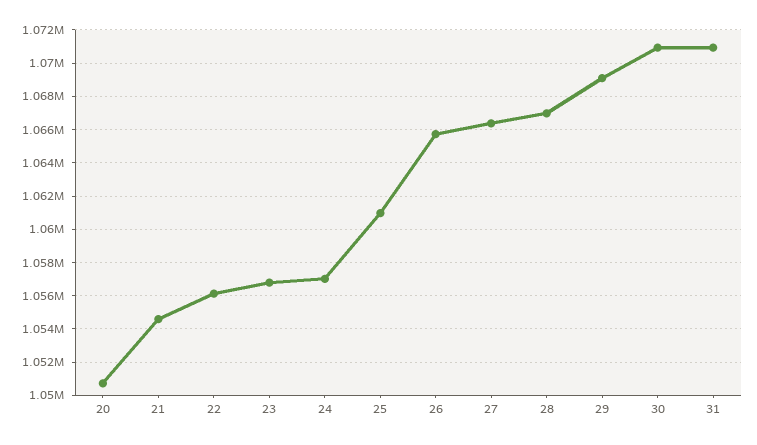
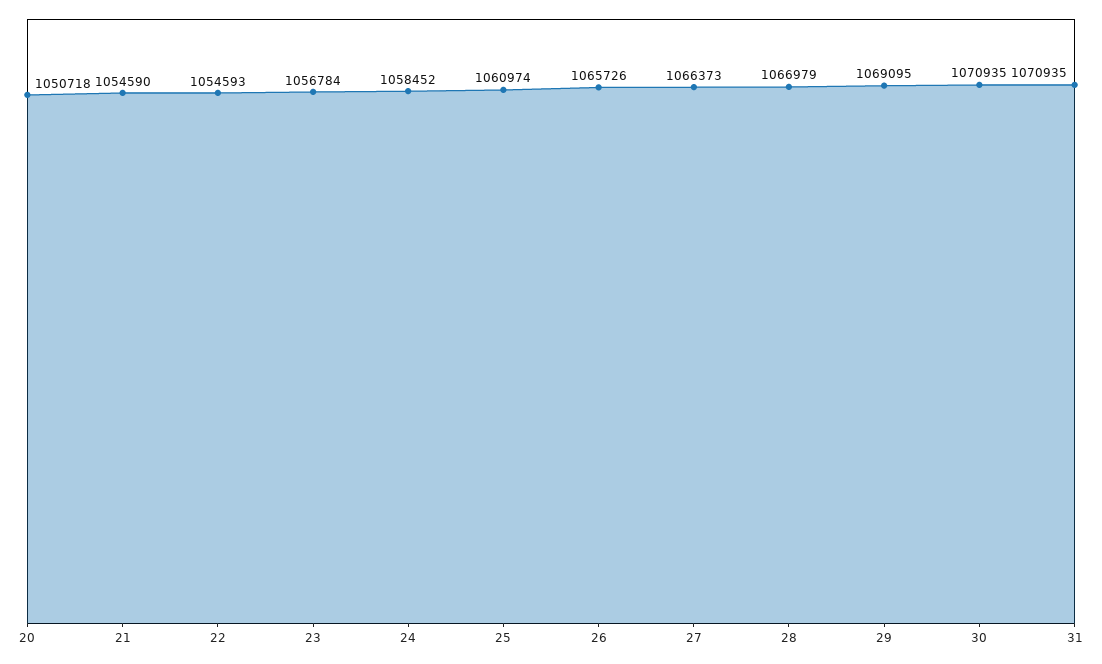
  {
    "20": 1050718,
    "21": 1054590,
-   "22": 1056000,
+   "22": 1054593,
    "23": 1056784,
-   "24": 1057000,
+   "24": 1058452,
    "25": 1060974,
    "26": 1065726,
    "27": 1066373,
    "28": 1066979,
    "29": 1069095,
    "30": 1070935,
    "31": 1070935
  }

